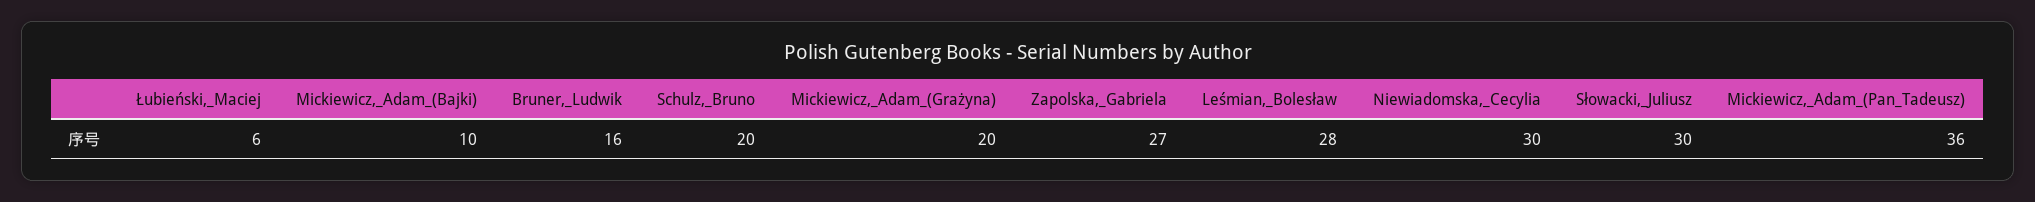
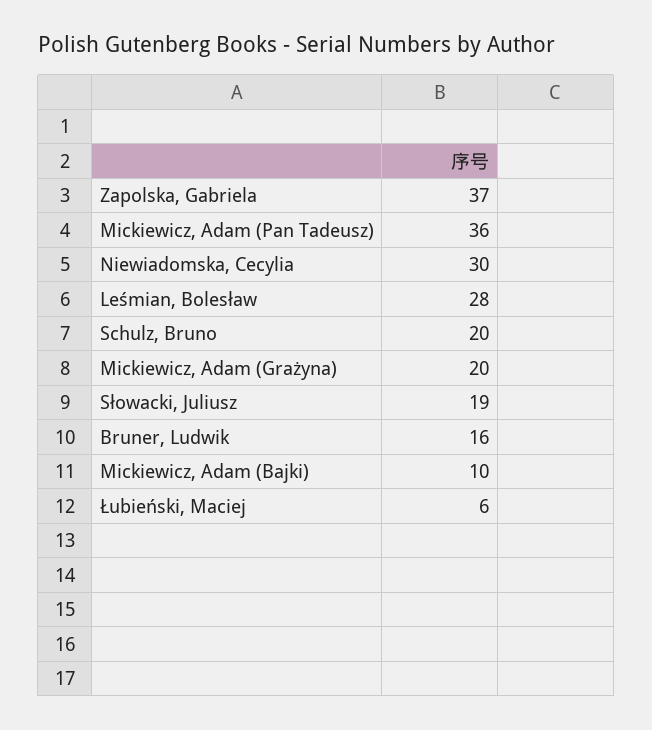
  {
    "Łubieński,_Maciej": 6,
    "Mickiewicz,_Adam_(Bajki)": 10,
    "Bruner,_Ludwik": 16,
    "Schulz,_Bruno": 20,
    "Mickiewicz,_Adam_(Grażyna)": 20,
-   "Zapolska,_Gabriela": 27,
+   "Zapolska,_Gabriela": 37,
    "Leśmian,_Bolesław": 28,
    "Niewiadomska,_Cecylia": 30,
-   "Słowacki,_Juliusz": 30,
+   "Słowacki,_Juliusz": 19,
    "Mickiewicz,_Adam_(Pan_Tadeusz)": 36
  }

